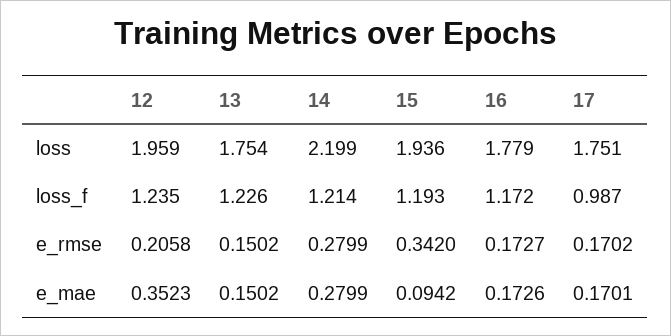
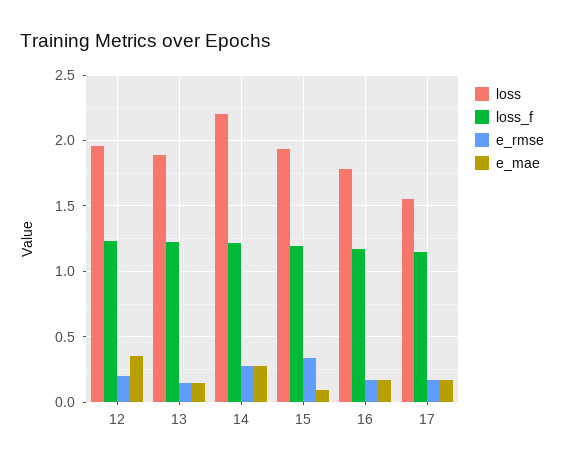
  {
    "loss": {
      "12": 1.959,
-     "13": 1.754,
+     "13": 1.9,
      "14": 2.199,
      "15": 1.936,
      "16": 1.779,
-     "17": 1.751
+     "17": 1.55
    },
    "loss_f": {
      "12": 1.235,
      "13": 1.226,
      "14": 1.214,
      "15": 1.193,
      "16": 1.172,
-     "17": 0.987
+     "17": 1.15
    },
    "e_rmse": {
      "12": 0.2058,
      "13": 0.1502,
      "14": 0.2799,
      "15": 0.342,
      "16": 0.1727,
      "17": 0.1702
    },
    "e_mae": {
      "12": 0.3523,
      "13": 0.1502,
      "14": 0.2799,
      "15": 0.0942,
      "16": 0.1726,
      "17": 0.1701
    }
  }

